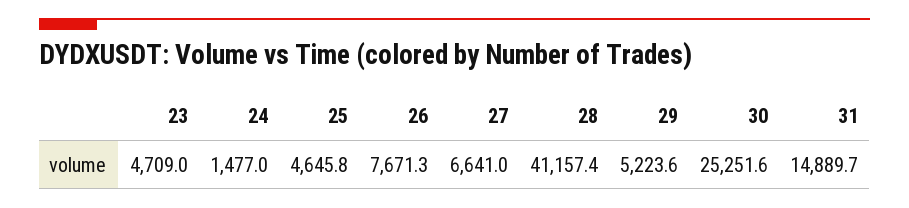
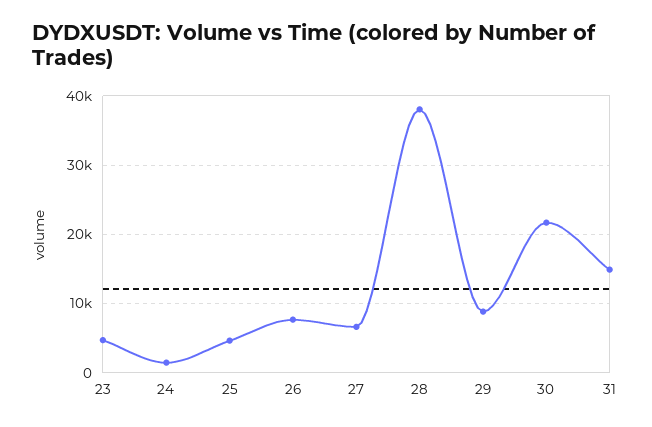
  {
    "23": 4709,
    "24": 1477,
    "25": 4645.8,
    "26": 7671.3,
    "27": 6641,
-   "28": 41157.4,
+   "28": 38000,
-   "29": 5223.6,
+   "29": 9000,
-   "30": 25251.6,
+   "30": 22000,
    "31": 14889.7
  }

